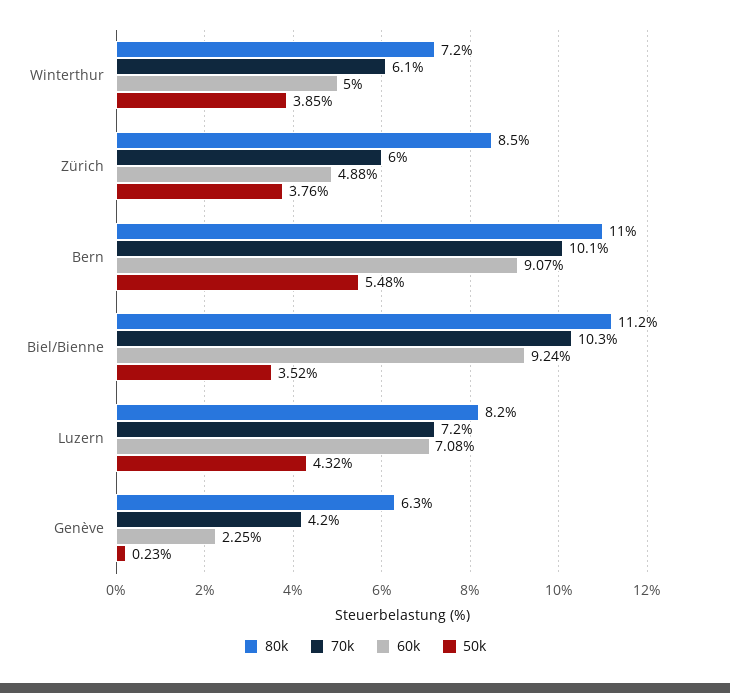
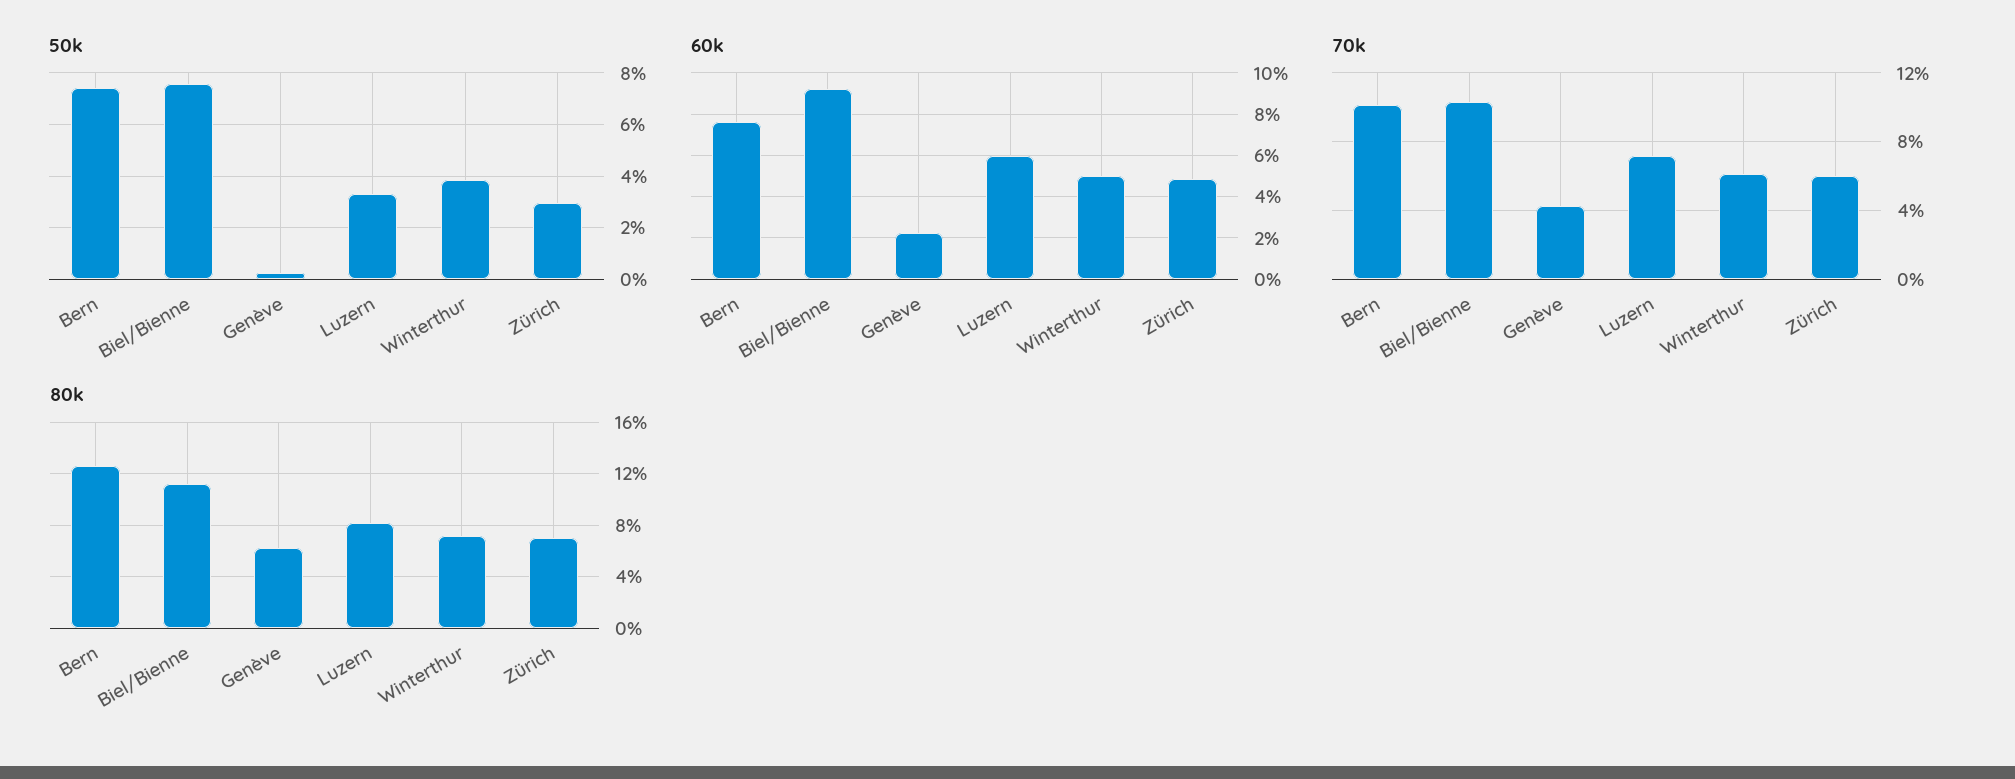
  {
    "80k": {
      "Winterthur": 7.2,
-     "Zürich": 8.5,
+     "Zürich": 7,
-     "Bern": 11,
+     "Bern": 12.5,
      "Biel/Bienne": 11.2,
      "Luzern": 8.2,
      "Genève": 6.3
    },
    "70k": {
      "Winterthur": 6.1,
      "Zürich": 6,
      "Bern": 10.1,
      "Biel/Bienne": 10.3,
      "Luzern": 7.2,
      "Genève": 4.2
    },
    "60k": {
      "Winterthur": 5,
      "Zürich": 4.88,
-     "Bern": 9.07,
+     "Bern": 7.5,
      "Biel/Bienne": 9.24,
-     "Luzern": 7.08,
+     "Luzern": 6,
      "Genève": 2.25
    },
    "50k": {
      "Winterthur": 3.85,
-     "Zürich": 3.76,
+     "Zürich": 3,
-     "Bern": 5.48,
+     "Bern": 7.5,
-     "Biel/Bienne": 3.52,
+     "Biel/Bienne": 7.5,
-     "Luzern": 4.32,
+     "Luzern": 3.25,
      "Genève": 0.23
    }
  }

